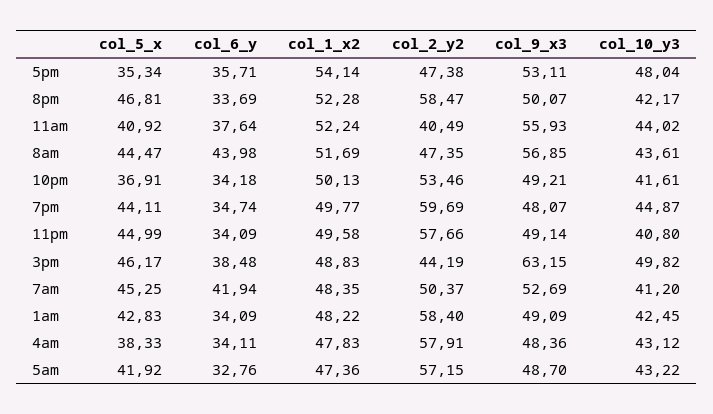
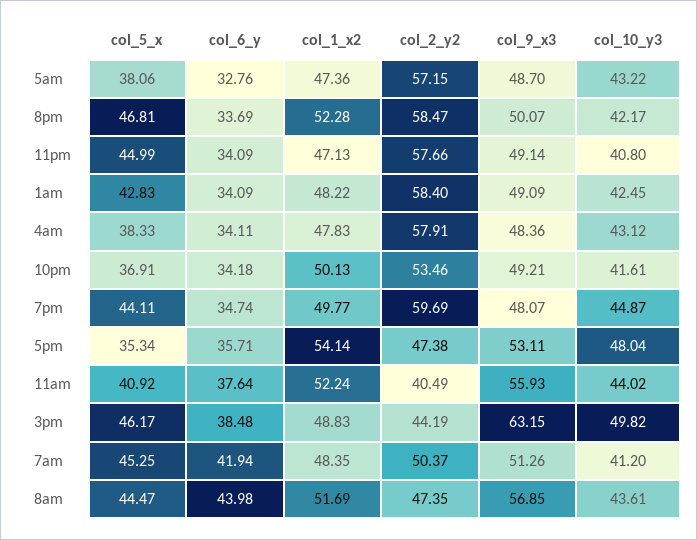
  {
    "col_5_x": {
      "5pm": 35.34,
      "8pm": 46.81,
      "11am": 40.92,
      "8am": 44.47,
      "10pm": 36.91,
      "7pm": 44.11,
      "11pm": 44.99,
      "3pm": 46.17,
      "7am": 45.25,
      "1am": 42.83,
      "4am": 38.33,
-     "5am": 41.92
+     "5am": 38.06
    },
    "col_6_y": {
      "5pm": 35.71,
      "8pm": 33.69,
      "11am": 37.64,
      "8am": 43.98,
      "10pm": 34.18,
      "7pm": 34.74,
      "11pm": 34.09,
      "3pm": 38.48,
      "7am": 41.94,
      "1am": 34.09,
      "4am": 34.11,
      "5am": 32.76
    },
    "col_1_x2": {
      "5pm": 54.14,
      "8pm": 52.28,
      "11am": 52.24,
      "8am": 51.69,
      "10pm": 50.13,
      "7pm": 49.77,
-     "11pm": 49.58,
+     "11pm": 47.13,
      "3pm": 48.83,
      "7am": 48.35,
      "1am": 48.22,
      "4am": 47.83,
      "5am": 47.36
    },
    "col_2_y2": {
      "5pm": 47.38,
      "8pm": 58.47,
      "11am": 40.49,
      "8am": 47.35,
      "10pm": 53.46,
      "7pm": 59.69,
      "11pm": 57.66,
      "3pm": 44.19,
      "7am": 50.37,
      "1am": 58.4,
      "4am": 57.91,
      "5am": 57.15
    },
    "col_9_x3": {
      "5pm": 53.11,
      "8pm": 50.07,
      "11am": 55.93,
      "8am": 56.85,
      "10pm": 49.21,
      "7pm": 48.07,
      "11pm": 49.14,
      "3pm": 63.15,
-     "7am": 52.69,
+     "7am": 51.26,
      "1am": 49.09,
      "4am": 48.36,
      "5am": 48.7
    },
    "col_10_y3": {
      "5pm": 48.04,
      "8pm": 42.17,
      "11am": 44.02,
      "8am": 43.61,
      "10pm": 41.61,
      "7pm": 44.87,
      "11pm": 40.8,
      "3pm": 49.82,
      "7am": 41.2,
      "1am": 42.45,
      "4am": 43.12,
      "5am": 43.22
    }
  }

